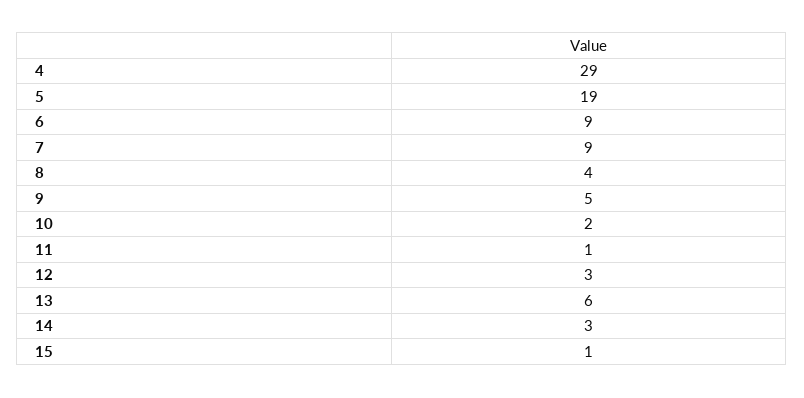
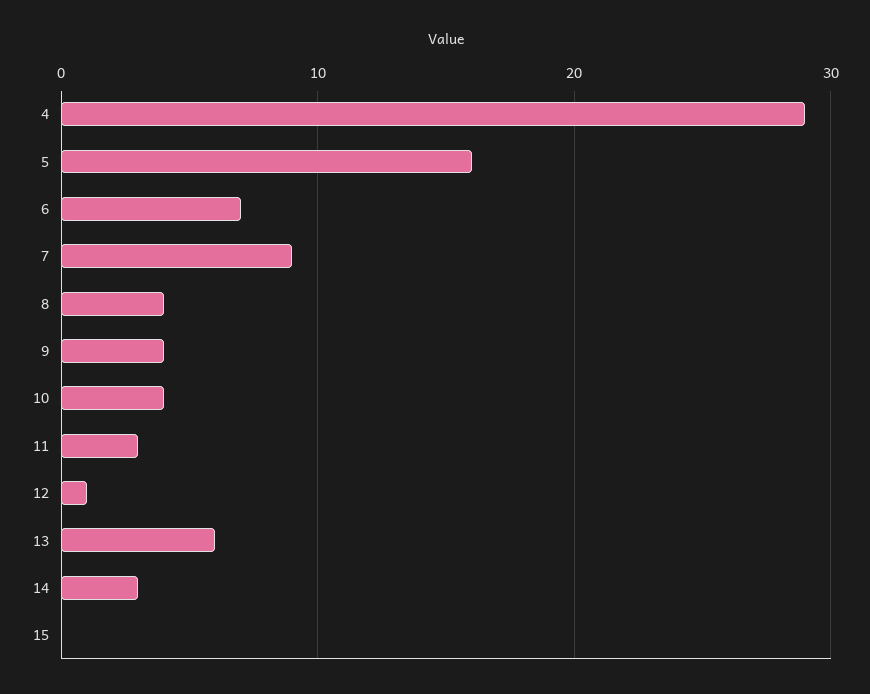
  {
    "4": 29,
-   "5": 19,
+   "5": 16,
-   "6": 9,
+   "6": 7,
    "7": 9,
    "8": 4,
-   "9": 5,
+   "9": 4,
-   "10": 2,
+   "10": 4,
-   "11": 1,
+   "11": 3,
-   "12": 3,
+   "12": 1,
    "13": 6,
    "14": 3,
-   "15": 1
+   "15": 0
  }

